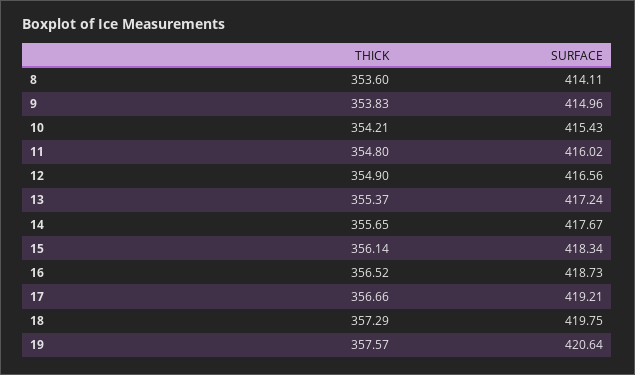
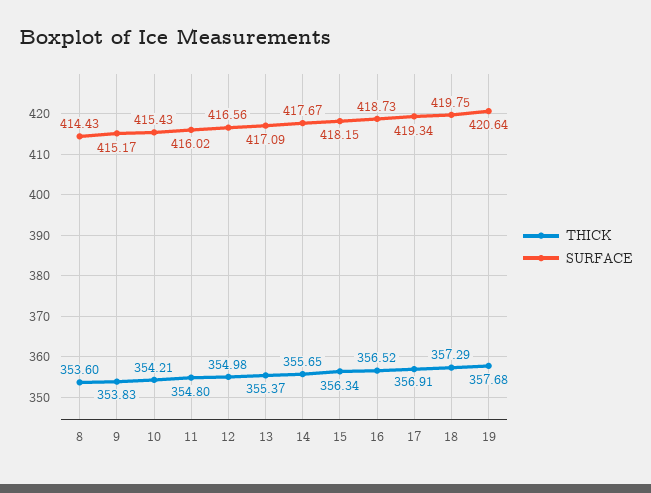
  {
    "THICK": {
      "8": 353.6,
      "9": 353.83,
      "10": 354.21,
      "11": 354.8,
-     "12": 354.9,
+     "12": 354.98,
      "13": 355.37,
      "14": 355.65,
-     "15": 356.14,
+     "15": 356.34,
      "16": 356.52,
-     "17": 356.66,
+     "17": 356.91,
      "18": 357.29,
-     "19": 357.57
+     "19": 357.68
    },
    "SURFACE": {
-     "8": 414.11,
+     "8": 414.43,
-     "9": 414.96,
+     "9": 415.17,
      "10": 415.43,
      "11": 416.02,
      "12": 416.56,
-     "13": 417.24,
+     "13": 417.09,
      "14": 417.67,
-     "15": 418.34,
+     "15": 418.15,
      "16": 418.73,
-     "17": 419.21,
+     "17": 419.34,
      "18": 419.75,
      "19": 420.64
    }
  }

